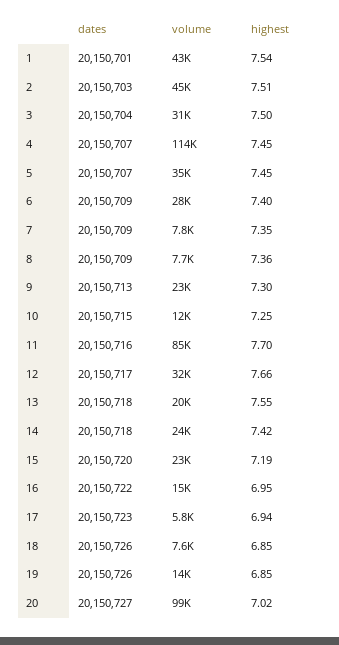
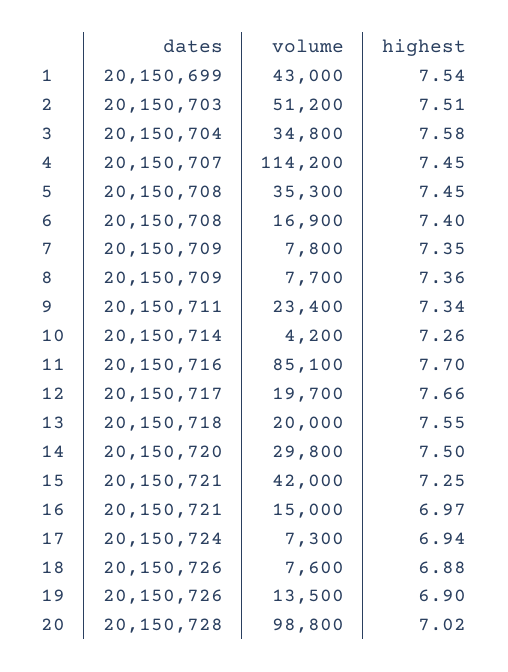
  {
    "dates": {
-     "1": 20150701,
+     "1": 20150699,
      "2": 20150703,
      "3": 20150704,
      "4": 20150707,
-     "5": 20150707,
+     "5": 20150708,
-     "6": 20150709,
+     "6": 20150708,
      "7": 20150709,
      "8": 20150709,
-     "9": 20150713,
+     "9": 20150711,
-     "10": 20150715,
+     "10": 20150714,
      "11": 20150716,
      "12": 20150717,
      "13": 20150718,
-     "14": 20150718,
+     "14": 20150720,
-     "15": 20150720,
+     "15": 20150721,
-     "16": 20150722,
+     "16": 20150721,
-     "17": 20150723,
+     "17": 20150724,
      "18": 20150726,
      "19": 20150726,
-     "20": 20150727
+     "20": 20150728
    },
    "volume": {
      "1": 43000,
-     "2": 45000,
+     "2": 51200,
-     "3": 31000,
+     "3": 34800,
      "4": 114200,
      "5": 35300,
-     "6": 28000,
+     "6": 16900,
      "7": 7800,
      "8": 7700,
      "9": 23400,
-     "10": 12000,
+     "10": 4200,
      "11": 85100,
-     "12": 32000,
+     "12": 19700,
      "13": 20000,
-     "14": 24000,
+     "14": 29800,
-     "15": 23000,
+     "15": 42000,
      "16": 15000,
-     "17": 5800,
+     "17": 7300,
      "18": 7600,
      "19": 13500,
      "20": 98800
    },
    "highest": {
      "1": 7.54,
      "2": 7.51,
-     "3": 7.5,
+     "3": 7.58,
      "4": 7.45,
      "5": 7.45,
      "6": 7.4,
      "7": 7.35,
      "8": 7.36,
-     "9": 7.3,
+     "9": 7.34,
-     "10": 7.25,
+     "10": 7.26,
      "11": 7.7,
      "12": 7.66,
      "13": 7.55,
-     "14": 7.42,
+     "14": 7.5,
-     "15": 7.19,
+     "15": 7.25,
-     "16": 6.95,
+     "16": 6.97,
      "17": 6.94,
-     "18": 6.85,
+     "18": 6.88,
-     "19": 6.85,
+     "19": 6.9,
      "20": 7.02
    }
  }

